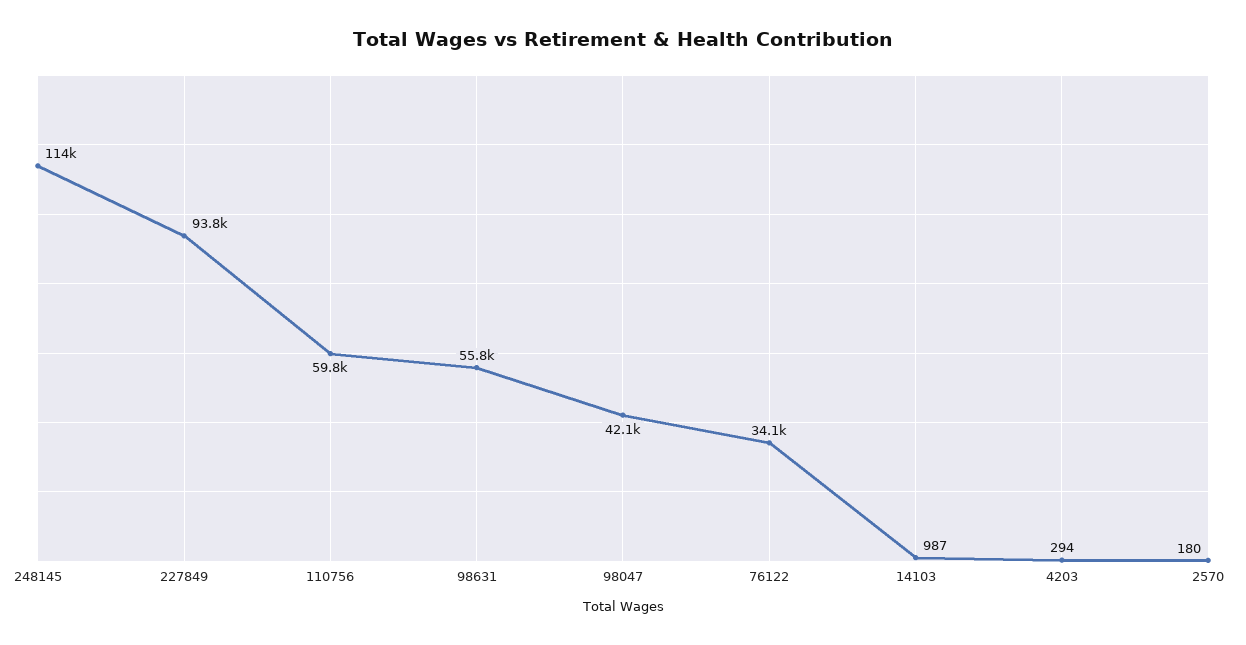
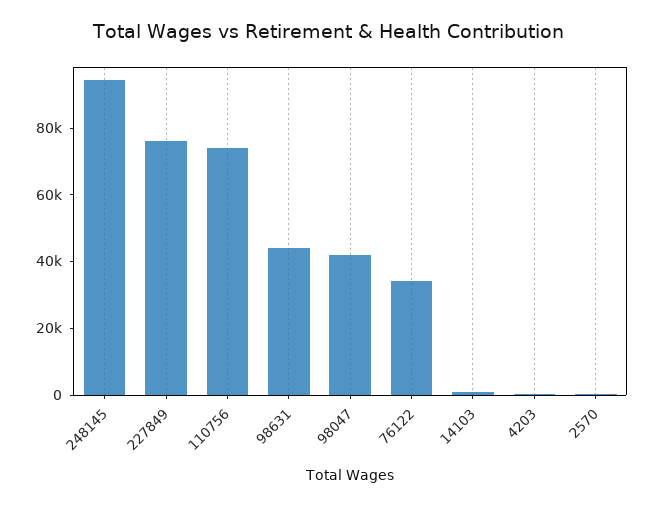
  {
-   "248145": 114000,
+   "248145": 95000,
-   "227849": 93800,
+   "227849": 75000,
-   "110756": 59800,
+   "110756": 75000,
-   "98631": 55800,
+   "98631": 45000,
    "98047": 42100,
    "76122": 34100,
    "14103": 987,
    "4203": 294,
    "2570": 180
  }

